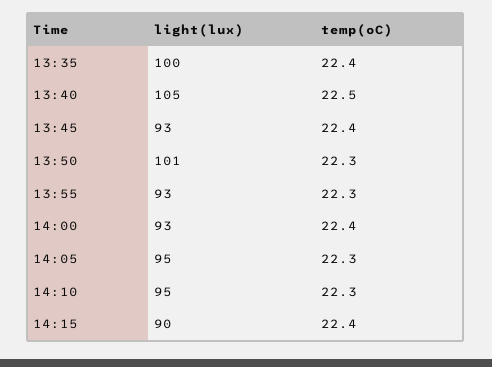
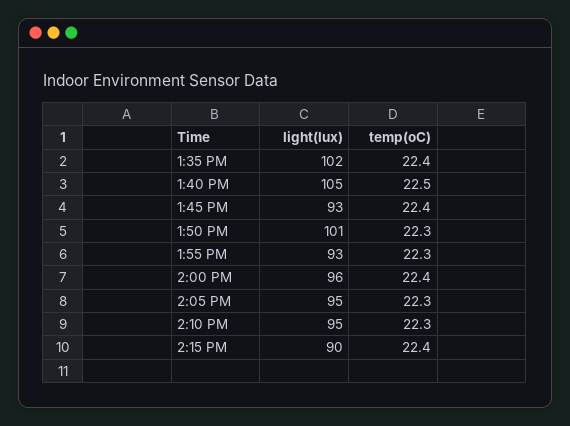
  {
    "light(lux)": {
-     "13:35": 100,
+     "13:35": 102,
      "13:40": 105,
      "13:45": 93,
      "13:50": 101,
      "13:55": 93,
-     "14:00": 93,
+     "14:00": 96,
      "14:05": 95,
      "14:10": 95,
      "14:15": 90
    },
    "temp(oC)": {
      "13:35": 22.4,
      "13:40": 22.5,
      "13:45": 22.4,
      "13:50": 22.3,
      "13:55": 22.3,
      "14:00": 22.4,
      "14:05": 22.3,
      "14:10": 22.3,
      "14:15": 22.4
    }
  }

